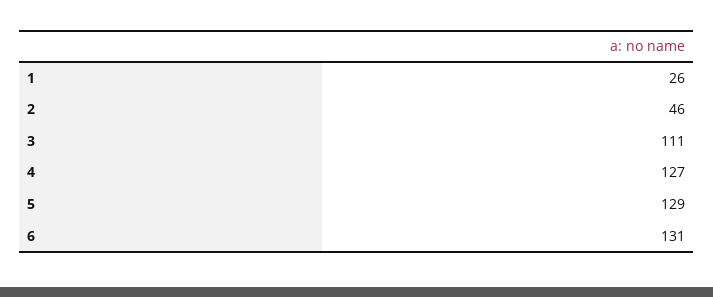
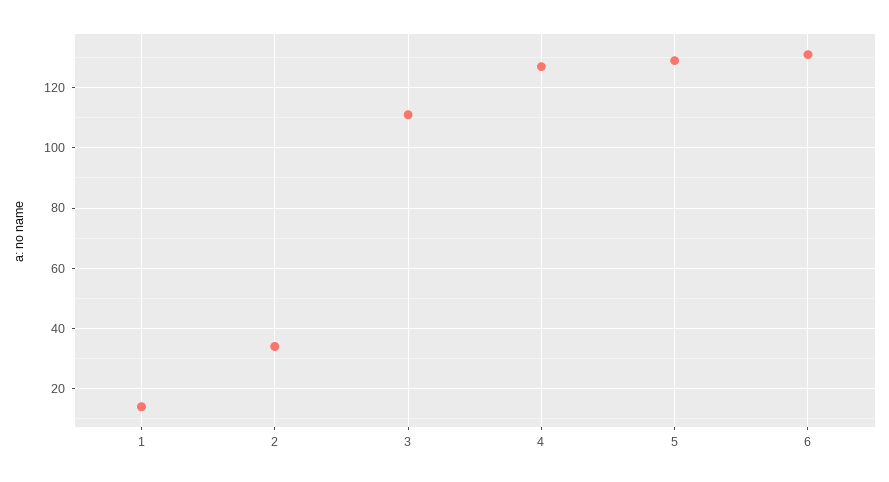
  {
-   "1": 26,
+   "1": 15,
-   "2": 46,
+   "2": 35,
    "3": 111,
    "4": 127,
    "5": 129,
    "6": 131
  }

